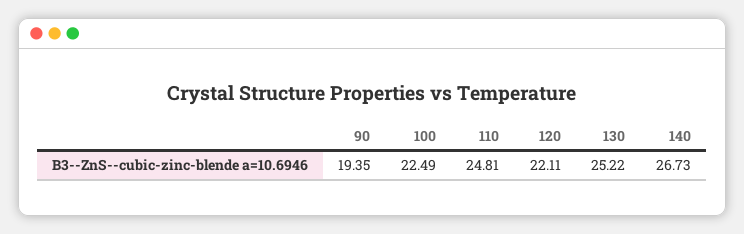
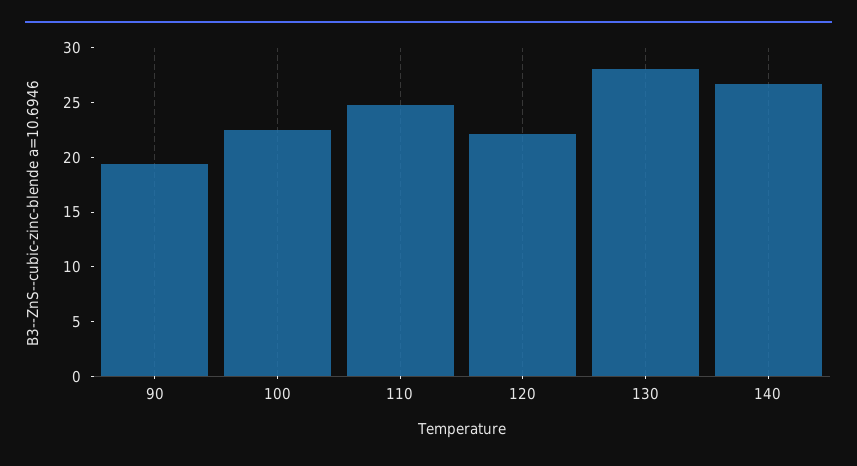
  {
    "90": 19.35,
    "100": 22.49,
    "110": 24.81,
    "120": 22.11,
-   "130": 25.22,
+   "130": 28,
    "140": 26.73
  }

